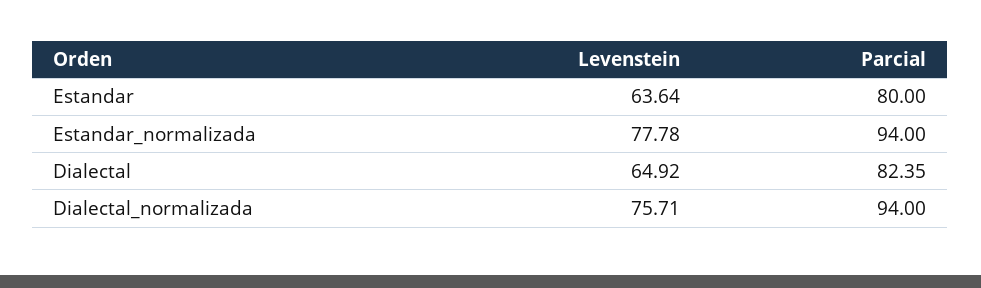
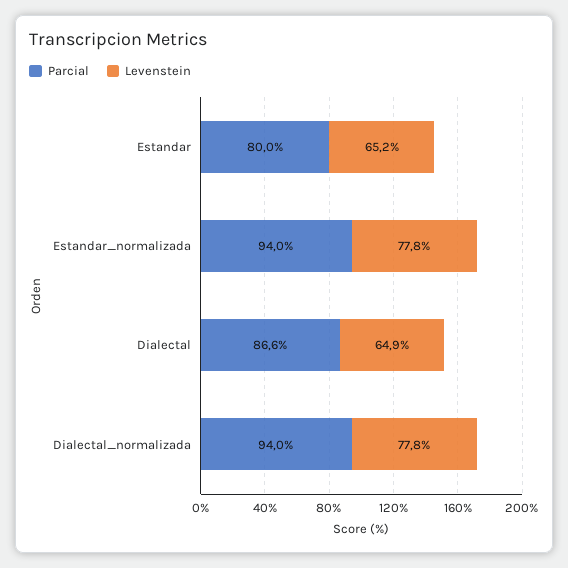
  {
    "Levenstein": {
-     "Estandar": 63.64,
+     "Estandar": 65.2,
      "Estandar_normalizada": 77.78,
      "Dialectal": 64.92,
-     "Dialectal_normalizada": 75.71
+     "Dialectal_normalizada": 77.8
    },
    "Parcial": {
      "Estandar": 80,
      "Estandar_normalizada": 94,
-     "Dialectal": 82.35,
+     "Dialectal": 86.6,
      "Dialectal_normalizada": 94
    }
  }

